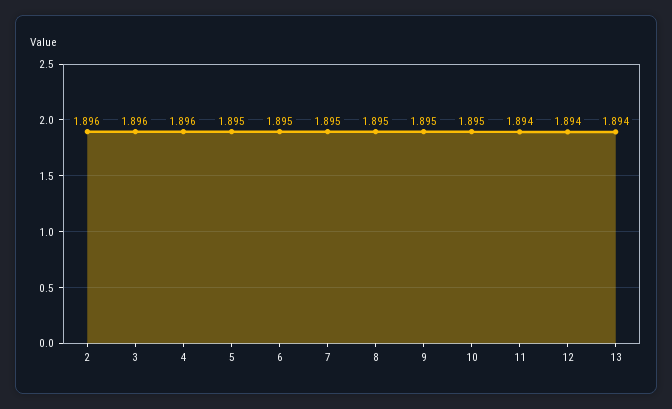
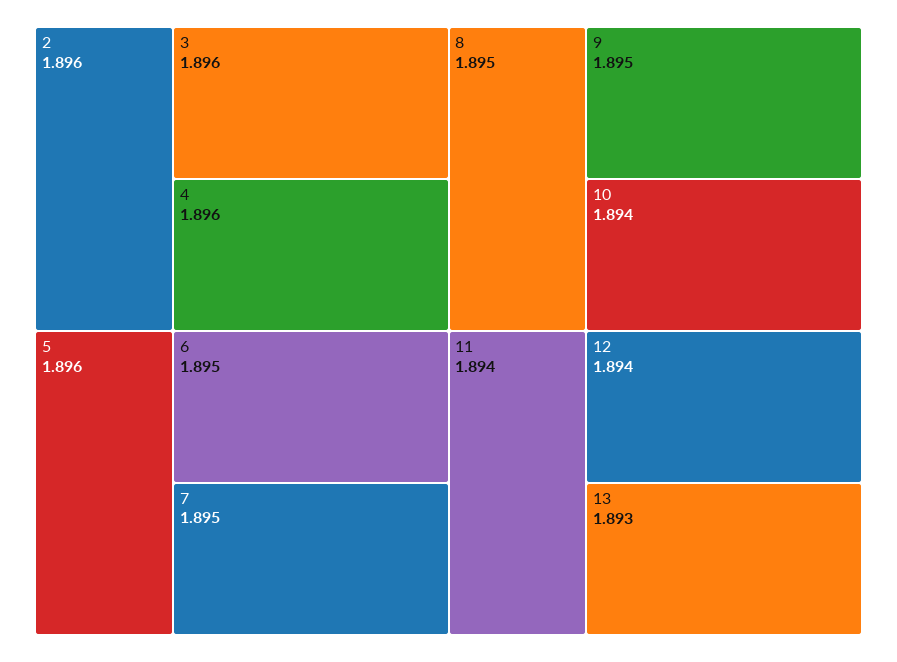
  {
    "2": 1.896,
    "3": 1.896,
    "4": 1.896,
-   "5": 1.895,
+   "5": 1.896,
    "6": 1.895,
    "7": 1.895,
    "8": 1.895,
    "9": 1.895,
-   "10": 1.895,
+   "10": 1.894,
    "11": 1.894,
    "12": 1.894,
-   "13": 1.894
+   "13": 1.893
  }

